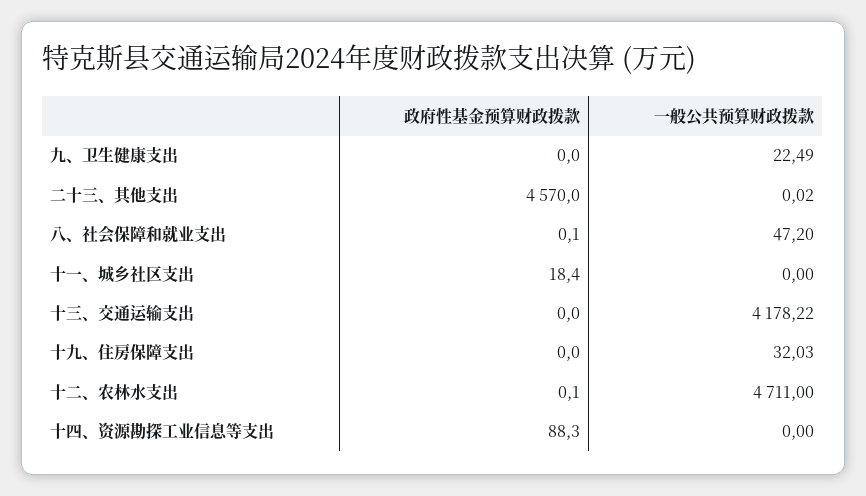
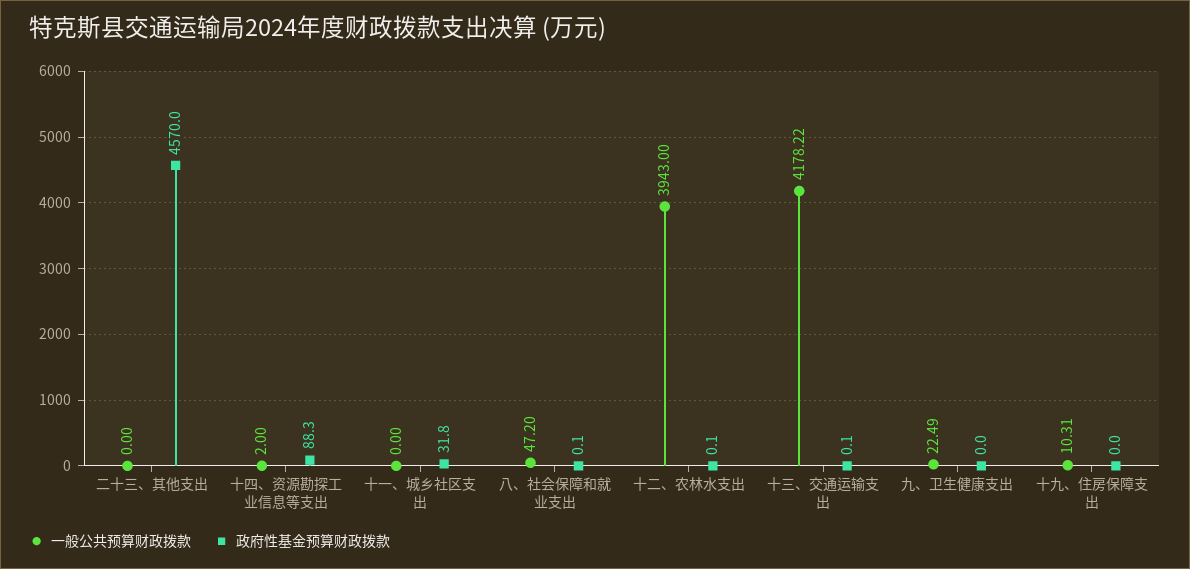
  {
    "政府性基金预算财政拨款": {
      "九、卫生健康支出": 0,
      "二十三、其他支出": 4570,
      "八、社会保障和就业支出": 0.1,
-     "十一、城乡社区支出": 18.4,
+     "十一、城乡社区支出": 31.8,
-     "十三、交通运输支出": 0,
+     "十三、交通运输支出": 0.1,
      "十九、住房保障支出": 0,
      "十二、农林水支出": 0.1,
      "十四、资源勘探工业信息等支出": 88.3
    },
    "一般公共预算财政拨款": {
      "九、卫生健康支出": 22.49,
-     "二十三、其他支出": 0.02,
+     "二十三、其他支出": 0,
      "八、社会保障和就业支出": 47.2,
      "十一、城乡社区支出": 0,
      "十三、交通运输支出": 4178.22,
-     "十九、住房保障支出": 32.03,
+     "十九、住房保障支出": 10.31,
-     "十二、农林水支出": 4711,
+     "十二、农林水支出": 3943,
-     "十四、资源勘探工业信息等支出": 0
+     "十四、资源勘探工业信息等支出": 2
    }
  }

